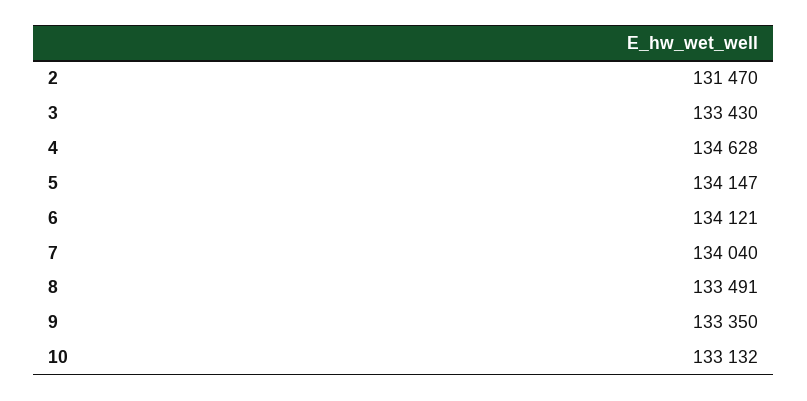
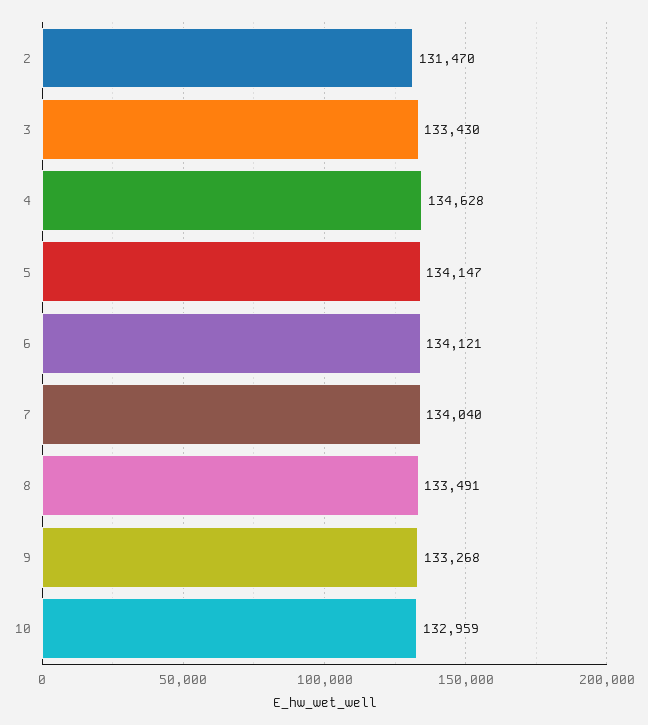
  {
    "2": 131470,
    "3": 133430,
    "4": 134628,
    "5": 134147,
    "6": 134121,
    "7": 134040,
    "8": 133491,
-   "9": 133350,
+   "9": 133268,
-   "10": 133132
+   "10": 132959
  }

